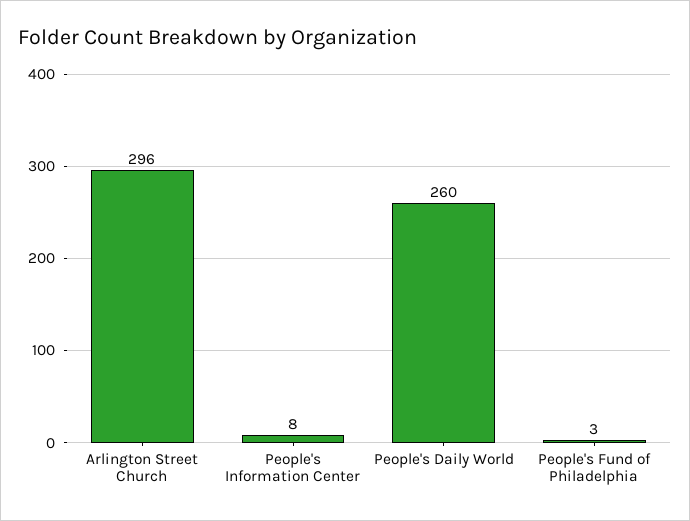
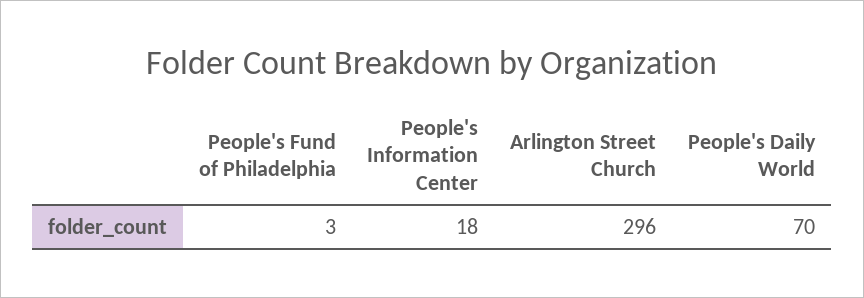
  {
    "Arlington Street Church": 296,
-   "People's Information Center": 8,
+   "People's Information Center": 18,
-   "People's Daily World": 260,
+   "People's Daily World": 70,
    "People's Fund of Philadelphia": 3
  }

